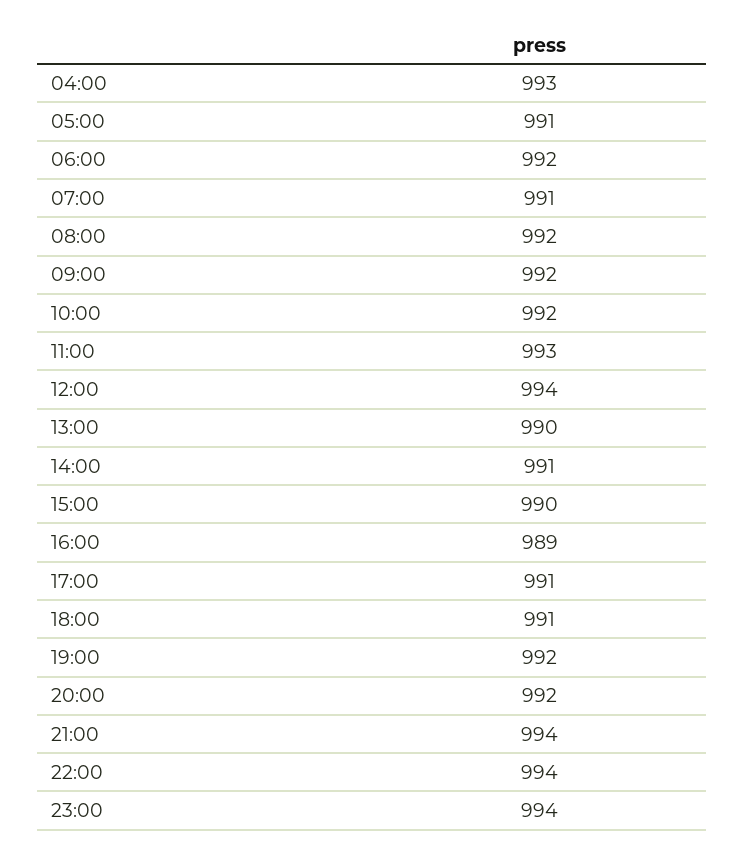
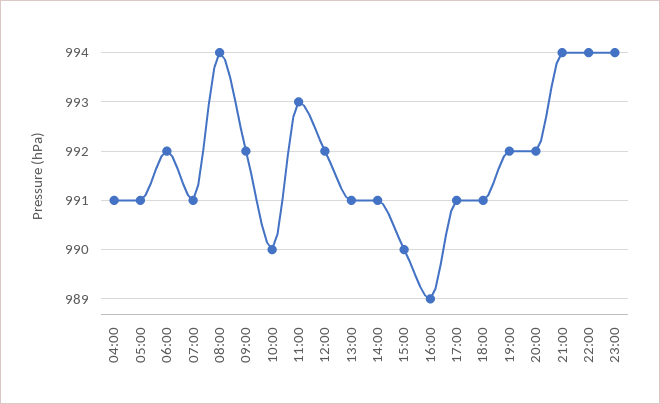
  {
-   "04:00": 993,
+   "04:00": 991,
    "05:00": 991,
    "06:00": 992,
    "07:00": 991,
-   "08:00": 992,
+   "08:00": 994,
    "09:00": 992,
-   "10:00": 992,
+   "10:00": 990,
    "11:00": 993,
-   "12:00": 994,
+   "12:00": 992,
-   "13:00": 990,
+   "13:00": 991,
    "14:00": 991,
    "15:00": 990,
    "16:00": 989,
    "17:00": 991,
    "18:00": 991,
    "19:00": 992,
    "20:00": 992,
    "21:00": 994,
    "22:00": 994,
    "23:00": 994
  }

